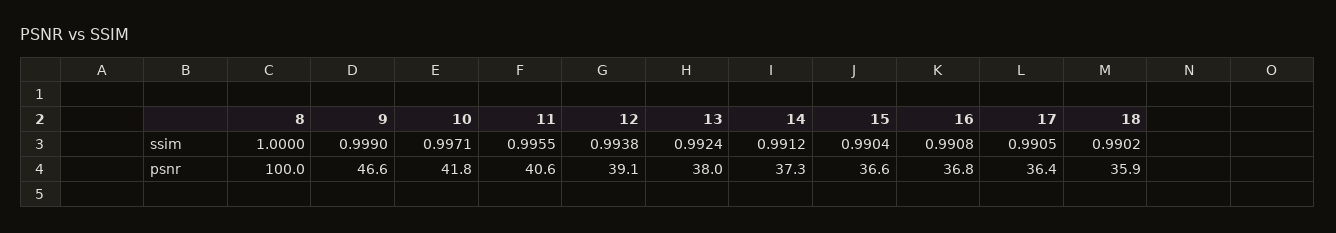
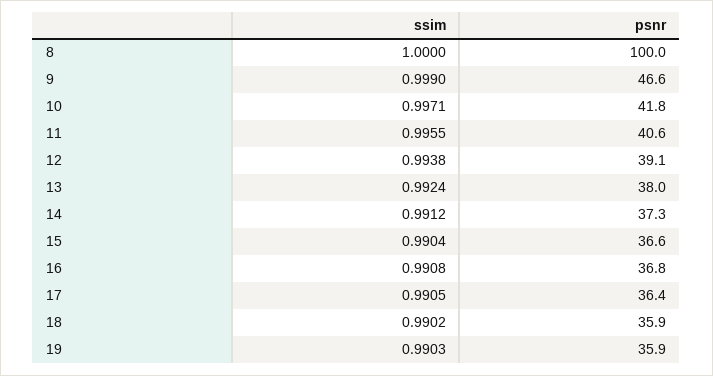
  {
    "8": {
      "ssim": 1,
      "psnr": 100
    },
    "9": {
      "ssim": 0.999,
      "psnr": 46.6
    },
    "10": {
      "ssim": 0.9971,
      "psnr": 41.8
    },
    "11": {
      "ssim": 0.9955,
      "psnr": 40.6
    },
    "12": {
      "ssim": 0.9938,
      "psnr": 39.1
    },
    "13": {
      "ssim": 0.9924,
      "psnr": 38
    },
    "14": {
      "ssim": 0.9912,
      "psnr": 37.3
    },
    "15": {
      "ssim": 0.9904,
      "psnr": 36.6
    },
    "16": {
      "ssim": 0.9908,
      "psnr": 36.8
    },
    "17": {
      "ssim": 0.9905,
      "psnr": 36.4
    },
    "18": {
      "ssim": 0.9902,
      "psnr": 35.9
-   }
+   },
+   "19": {
+     "ssim": 0.9903,
+     "psnr": 35.9
+   }
  }

